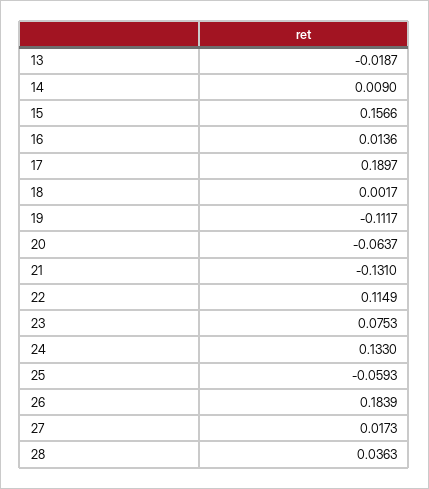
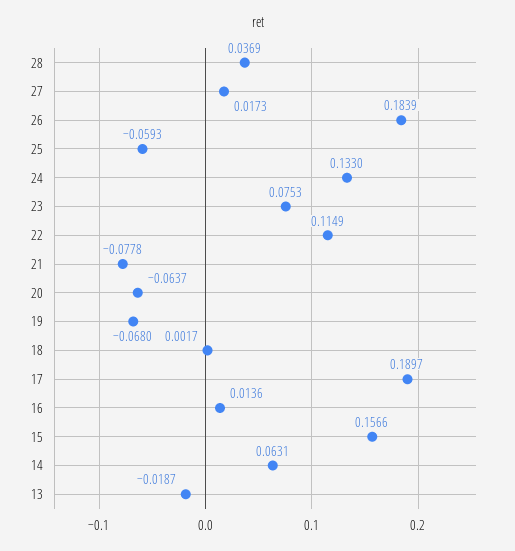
  {
    "13": -0.0187,
-   "14": 0.009,
+   "14": 0.0631,
    "15": 0.1566,
    "16": 0.0136,
    "17": 0.1897,
    "18": 0.0017,
-   "19": -0.1117,
+   "19": -0.068,
    "20": -0.0637,
-   "21": -0.131,
+   "21": -0.0778,
    "22": 0.1149,
    "23": 0.0753,
    "24": 0.133,
    "25": -0.0593,
    "26": 0.1839,
    "27": 0.0173,
-   "28": 0.0363
+   "28": 0.0369
  }

